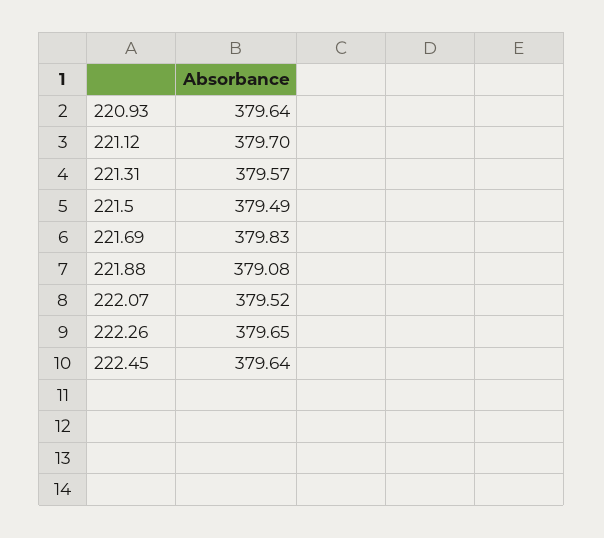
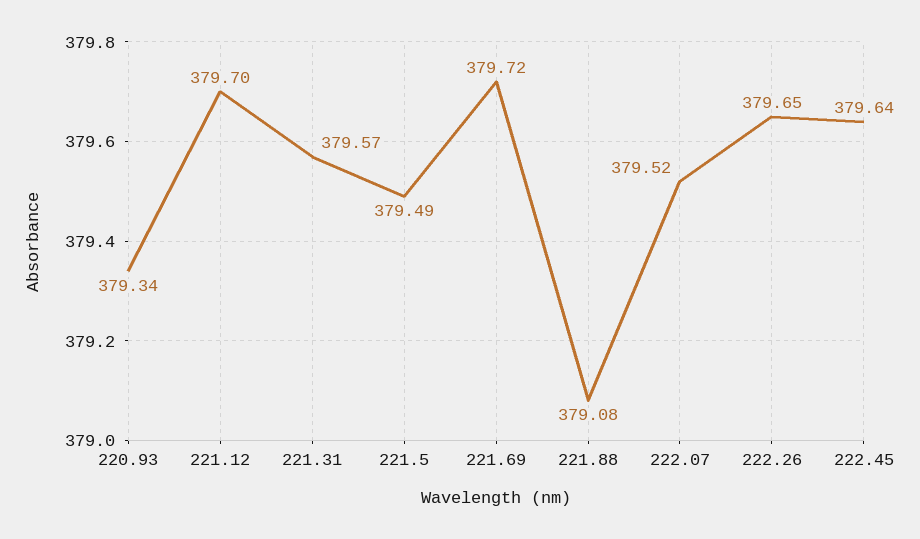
  {
-   "220.93": 379.64,
+   "220.93": 379.34,
    "221.12": 379.7,
    "221.31": 379.57,
    "221.5": 379.49,
-   "221.69": 379.83,
+   "221.69": 379.72,
    "221.88": 379.08,
    "222.07": 379.52,
    "222.26": 379.65,
    "222.45": 379.64
  }

